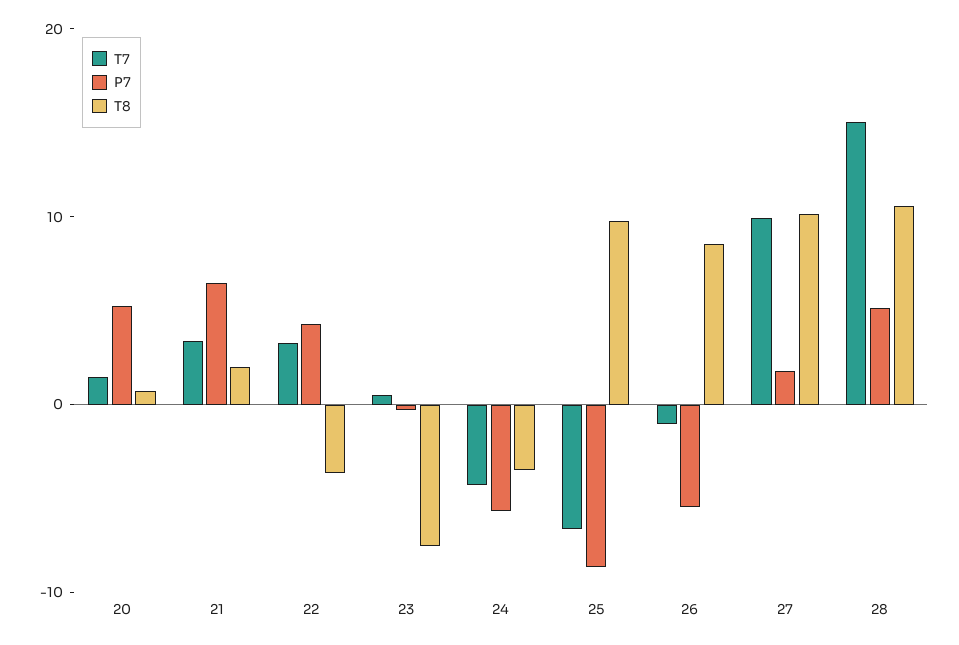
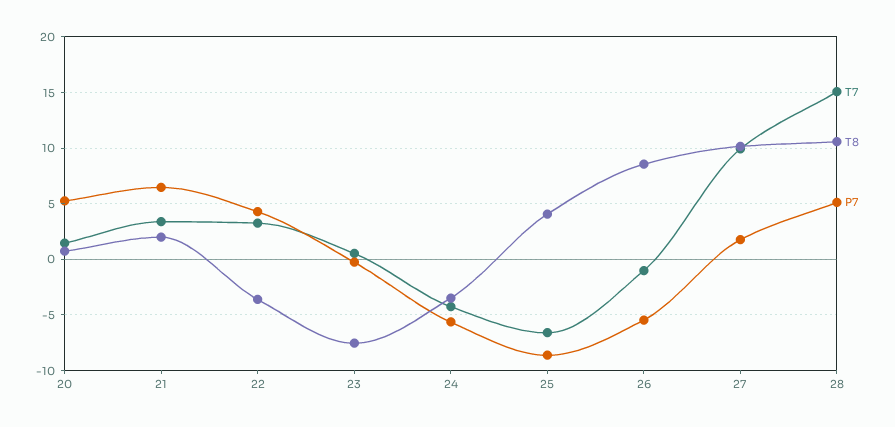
  {
    "T7": {
      "20": 1,
      "21": 3,
      "22": 3,
      "23": 1,
      "24": -4,
      "25": -7,
      "26": -1,
      "27": 10,
      "28": 15
    },
    "P7": {
      "20": 5,
      "21": 6,
      "22": 4,
      "23": 0,
      "24": -6,
      "25": -9,
      "26": -5,
      "27": 2,
      "28": 5
    },
    "T8": {
      "20": 1,
      "21": 2,
      "22": -4,
      "23": -8,
      "24": -3,
-     "25": 10,
+     "25": 4,
      "26": 9,
      "27": 10,
      "28": 11
    }
  }

